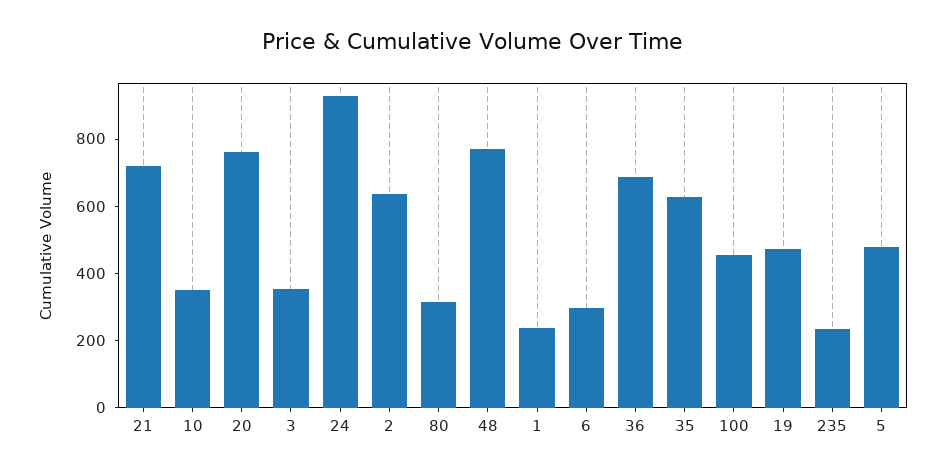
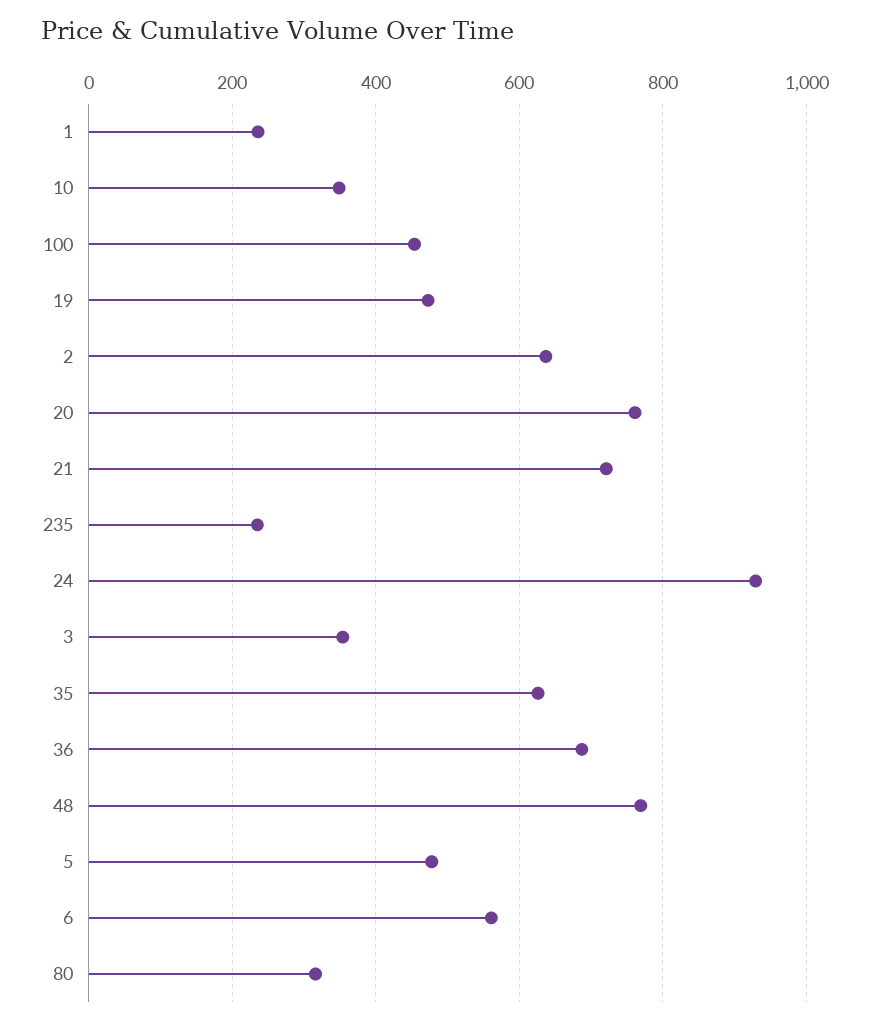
  {
    "21": 720,
    "10": 340,
    "20": 760,
    "3": 360,
    "24": 920,
    "2": 640,
    "80": 320,
    "48": 760,
    "1": 240,
-   "6": 300,
+   "6": 560,
    "36": 680,
    "35": 620,
    "100": 460,
    "19": 480,
    "235": 240,
    "5": 480
  }

